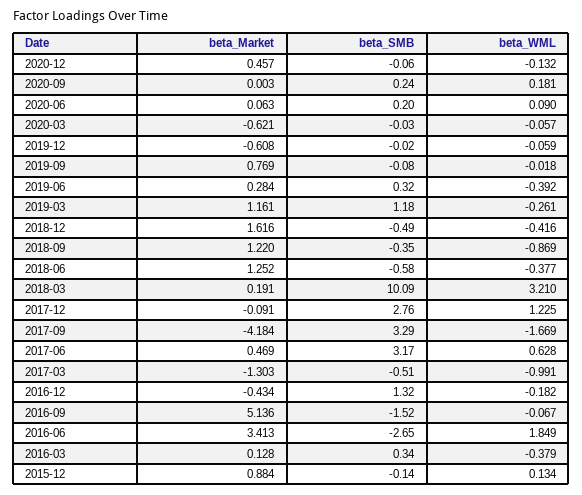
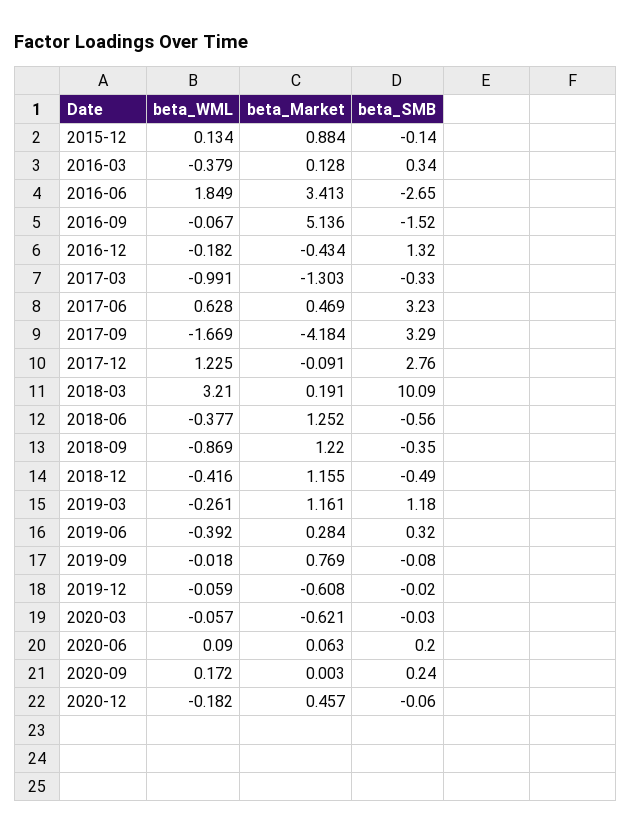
  {
    "beta_Market": {
      "2020-12": 0.457,
      "2020-09": 0.003,
      "2020-06": 0.063,
      "2020-03": -0.621,
      "2019-12": -0.608,
      "2019-09": 0.769,
      "2019-06": 0.284,
      "2019-03": 1.161,
-     "2018-12": 1.616,
+     "2018-12": 1.155,
      "2018-09": 1.22,
      "2018-06": 1.252,
      "2018-03": 0.191,
      "2017-12": -0.091,
      "2017-09": -4.184,
      "2017-06": 0.469,
      "2017-03": -1.303,
      "2016-12": -0.434,
      "2016-09": 5.136,
      "2016-06": 3.413,
      "2016-03": 0.128,
      "2015-12": 0.884
    },
    "beta_SMB": {
      "2020-12": -0.06,
      "2020-09": 0.24,
      "2020-06": 0.2,
      "2020-03": -0.03,
      "2019-12": -0.02,
      "2019-09": -0.08,
      "2019-06": 0.32,
      "2019-03": 1.18,
      "2018-12": -0.49,
      "2018-09": -0.35,
-     "2018-06": -0.58,
+     "2018-06": -0.56,
      "2018-03": 10.09,
      "2017-12": 2.76,
      "2017-09": 3.29,
-     "2017-06": 3.17,
+     "2017-06": 3.23,
-     "2017-03": -0.51,
+     "2017-03": -0.33,
      "2016-12": 1.32,
      "2016-09": -1.52,
      "2016-06": -2.65,
      "2016-03": 0.34,
      "2015-12": -0.14
    },
    "beta_WML": {
-     "2020-12": -0.132,
+     "2020-12": -0.182,
-     "2020-09": 0.181,
+     "2020-09": 0.172,
      "2020-06": 0.09,
      "2020-03": -0.057,
      "2019-12": -0.059,
      "2019-09": -0.018,
      "2019-06": -0.392,
      "2019-03": -0.261,
      "2018-12": -0.416,
      "2018-09": -0.869,
      "2018-06": -0.377,
      "2018-03": 3.21,
      "2017-12": 1.225,
      "2017-09": -1.669,
      "2017-06": 0.628,
      "2017-03": -0.991,
      "2016-12": -0.182,
      "2016-09": -0.067,
      "2016-06": 1.849,
      "2016-03": -0.379,
      "2015-12": 0.134
    }
  }

